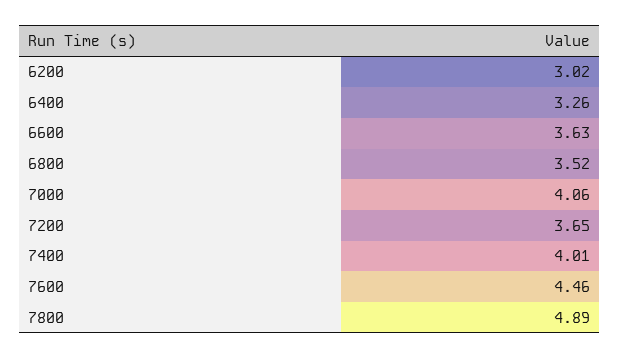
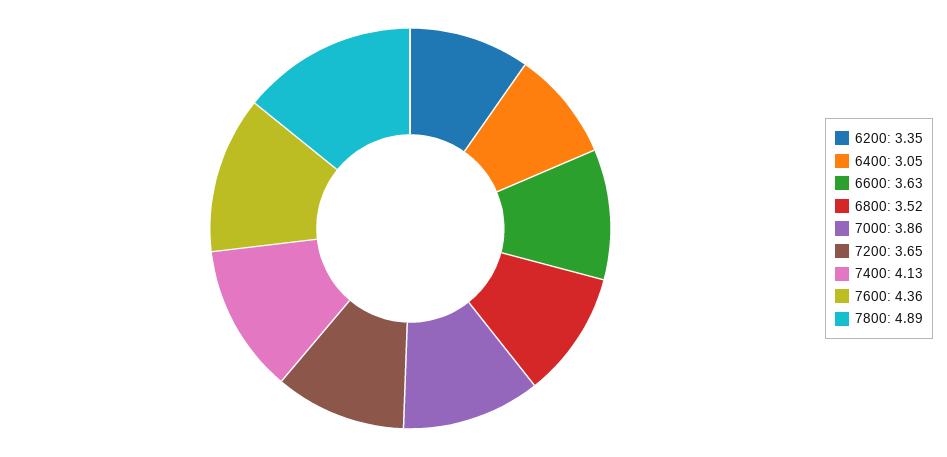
  {
-   "6200": 3.02,
+   "6200": 3.35,
-   "6400": 3.26,
+   "6400": 3.05,
    "6600": 3.63,
    "6800": 3.52,
-   "7000": 4.06,
+   "7000": 3.86,
    "7200": 3.65,
-   "7400": 4.01,
+   "7400": 4.13,
-   "7600": 4.46,
+   "7600": 4.36,
    "7800": 4.89
  }

